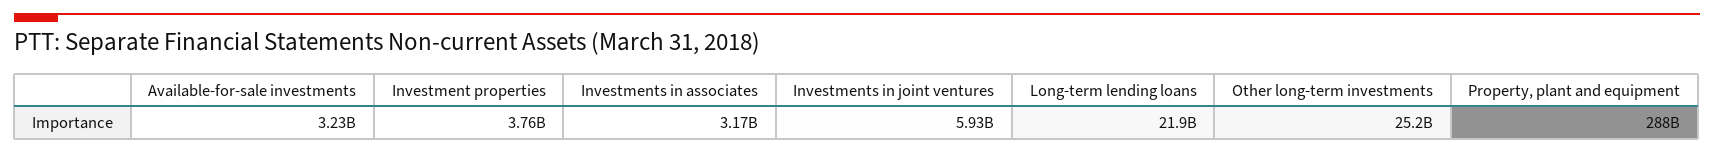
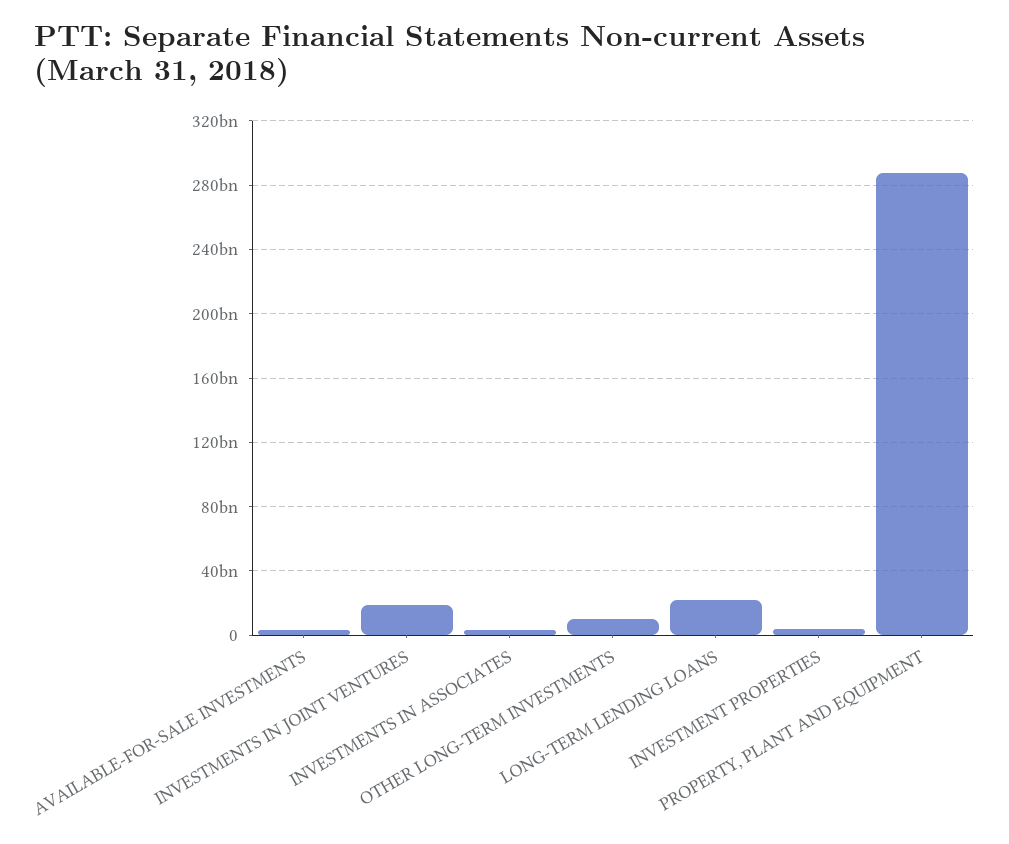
  {
    "Available-for-sale investments": 3230000000,
    "Investment properties": 3760000000,
    "Investments in associates": 3170000000,
-   "Investments in joint ventures": 5930000000,
+   "Investments in joint ventures": 20000000000,
    "Long-term lending loans": 21900000000,
-   "Other long-term investments": 25200000000,
+   "Other long-term investments": 10000000000,
    "Property, plant and equipment": 288000000000
  }

